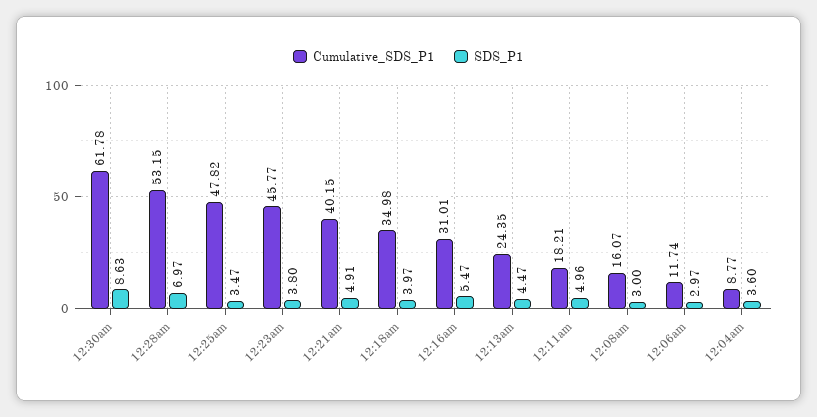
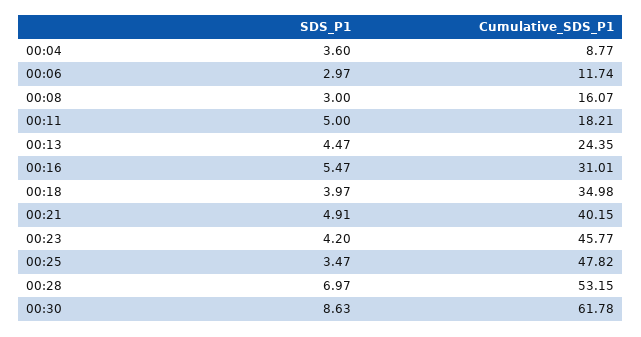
  {
    "Cumulative_SDS_P1": {
      "12:30am": 61.78,
      "12:28am": 53.15,
      "12:25am": 47.82,
      "12:23am": 45.77,
      "12:21am": 40.15,
      "12:18am": 34.98,
      "12:16am": 31.01,
      "12:13am": 24.35,
      "12:11am": 18.21,
      "12:08am": 16.07,
      "12:06am": 11.74,
      "12:04am": 8.77
    },
    "SDS_P1": {
      "12:30am": 8.63,
      "12:28am": 6.97,
      "12:25am": 3.47,
-     "12:23am": 3.8,
+     "12:23am": 4.2,
      "12:21am": 4.91,
      "12:18am": 3.97,
      "12:16am": 5.47,
      "12:13am": 4.47,
-     "12:11am": 4.96,
+     "12:11am": 5,
      "12:08am": 3,
      "12:06am": 2.97,
      "12:04am": 3.6
    }
  }

